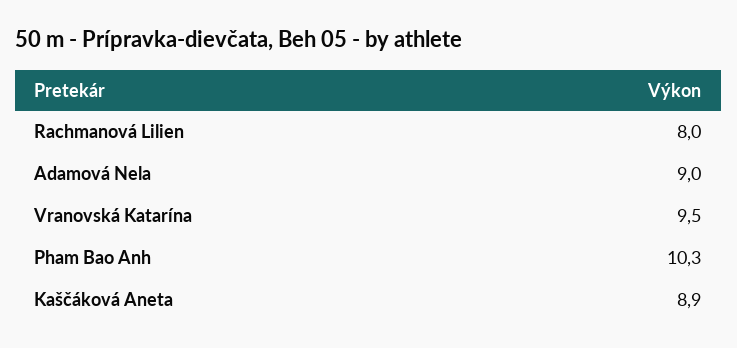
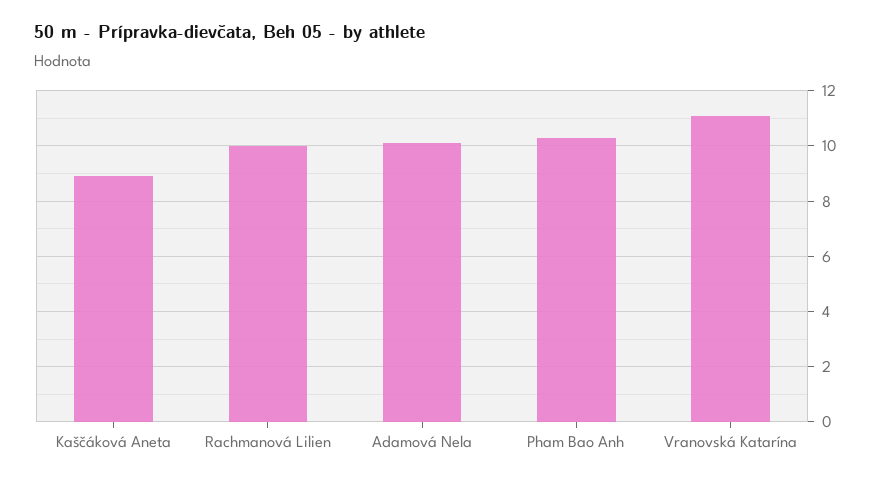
  {
-   "Rachmanová Lilien": 8,
+   "Rachmanová Lilien": 10,
-   "Adamová Nela": 9,
+   "Adamová Nela": 10,
-   "Vranovská Katarína": 9.5,
+   "Vranovská Katarína": 11,
    "Pham Bao Anh": 10.3,
    "Kaščáková Aneta": 8.9
  }

